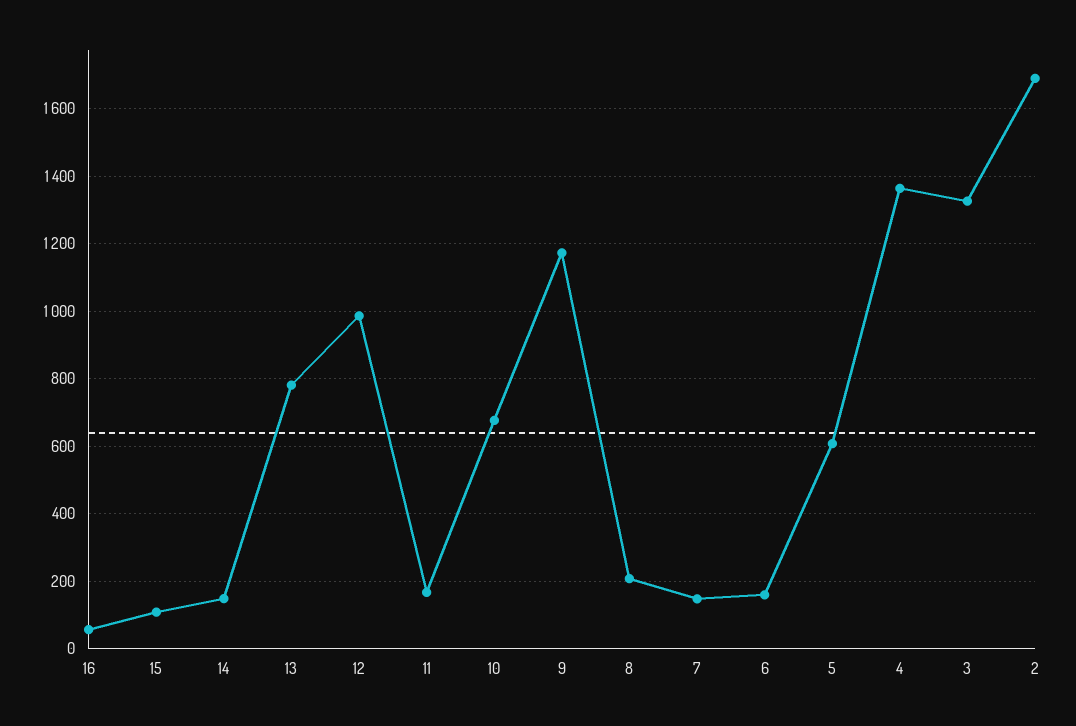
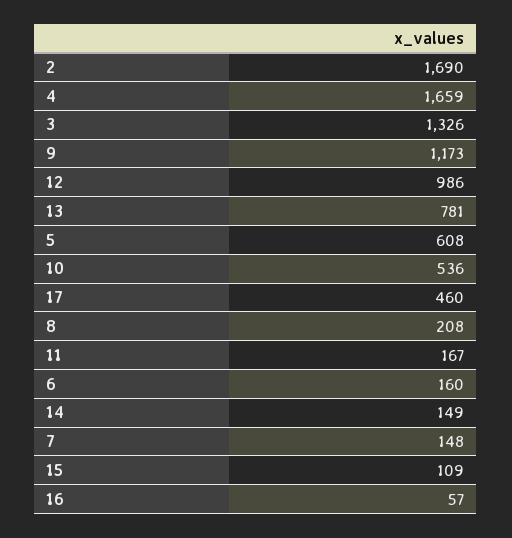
  {
    "16": 57,
    "15": 109,
    "14": 149,
    "13": 781,
    "12": 986,
    "11": 167,
-   "10": 680,
+   "10": 536,
    "9": 1173,
    "8": 208,
    "7": 148,
    "6": 160,
    "5": 608,
-   "4": 1360,
+   "4": 1659,
    "3": 1326,
-   "2": 1690
+   "2": 1690,
+   "17": 460
  }

